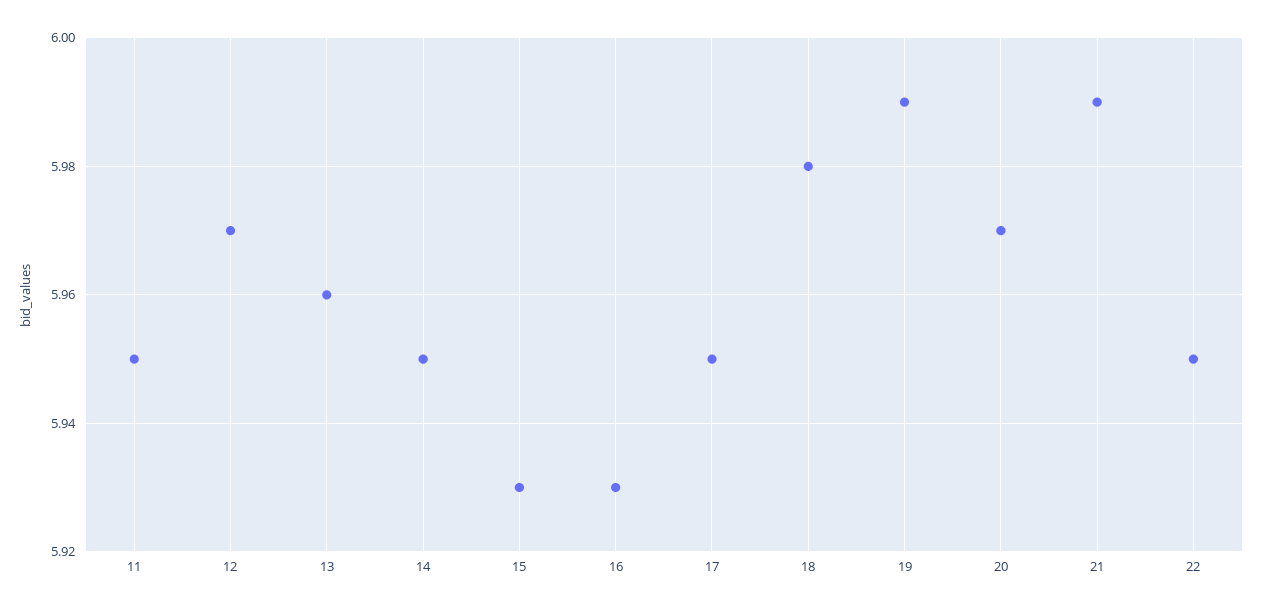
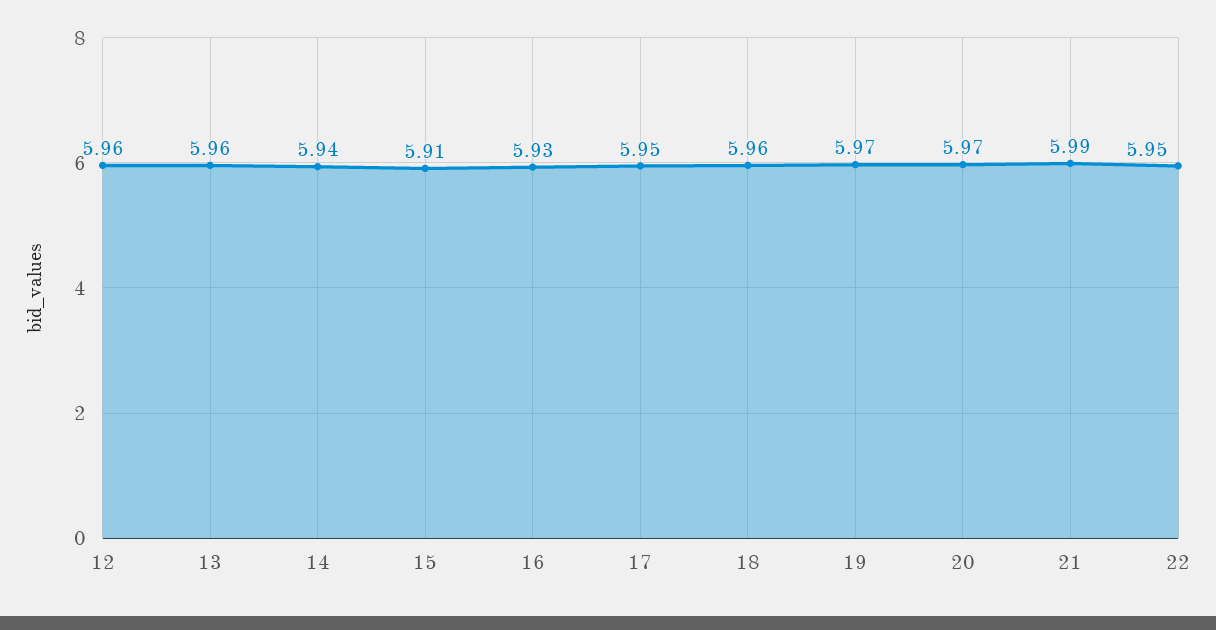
  {
-   "11": 5.95,
-   "12": 5.97,
+   "12": 5.96,
    "13": 5.96,
-   "14": 5.95,
+   "14": 5.94,
-   "15": 5.93,
+   "15": 5.91,
    "16": 5.93,
    "17": 5.95,
-   "18": 5.98,
+   "18": 5.96,
-   "19": 5.99,
+   "19": 5.97,
    "20": 5.97,
    "21": 5.99,
    "22": 5.95
  }

